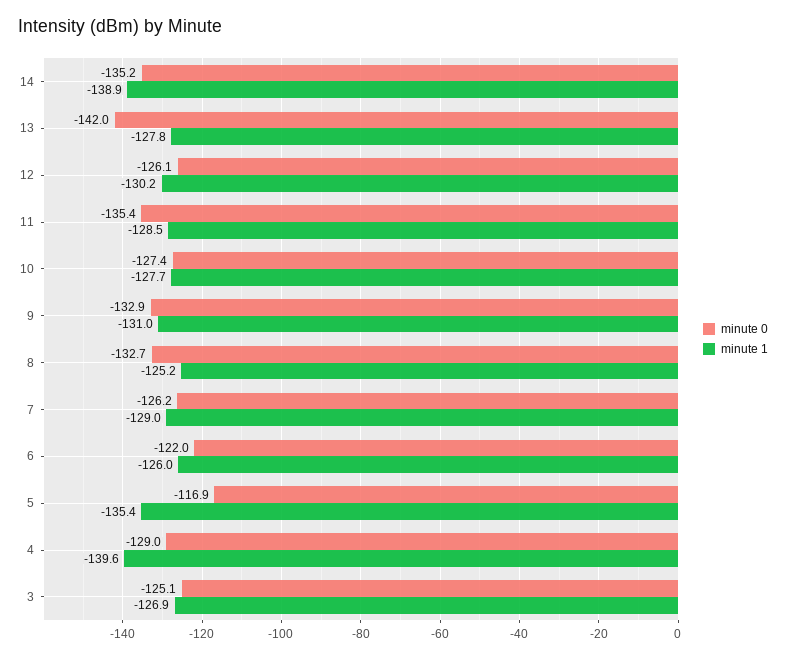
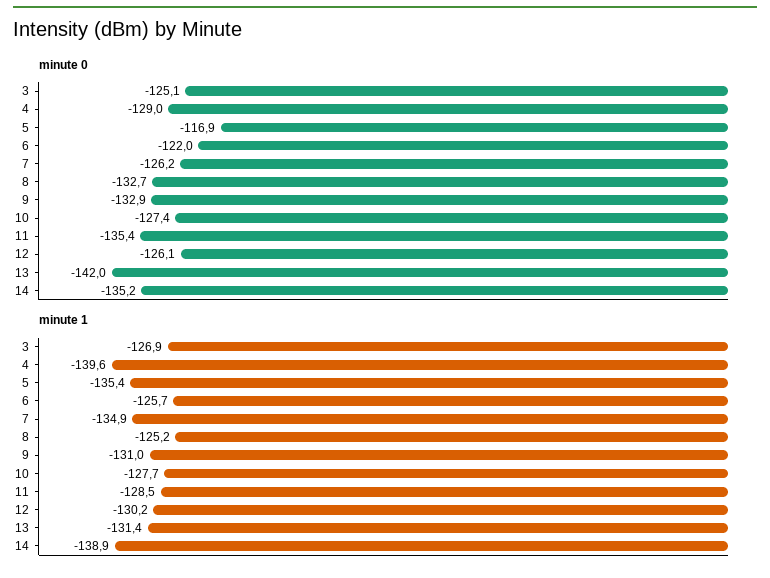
  {
    "minute 0": {
      "14": -135.2,
      "13": -142,
      "12": -126.1,
      "11": -135.4,
      "10": -127.4,
      "9": -132.9,
      "8": -132.7,
      "7": -126.2,
      "6": -122,
      "5": -116.9,
      "4": -129,
      "3": -125.1
    },
    "minute 1": {
      "14": -138.9,
-     "13": -127.8,
+     "13": -131.4,
      "12": -130.2,
      "11": -128.5,
      "10": -127.7,
      "9": -131,
      "8": -125.2,
-     "7": -129,
+     "7": -134.9,
-     "6": -126,
+     "6": -125.7,
      "5": -135.4,
      "4": -139.6,
      "3": -126.9
    }
  }

